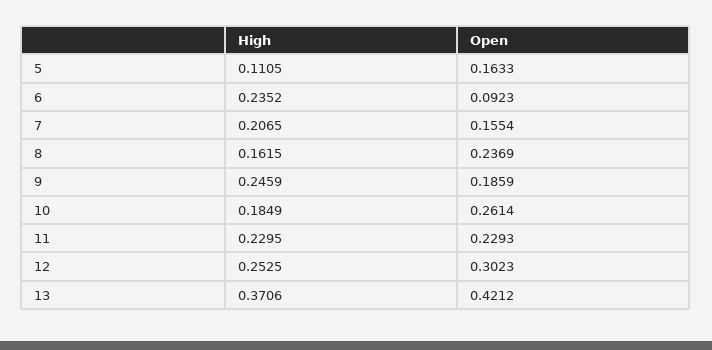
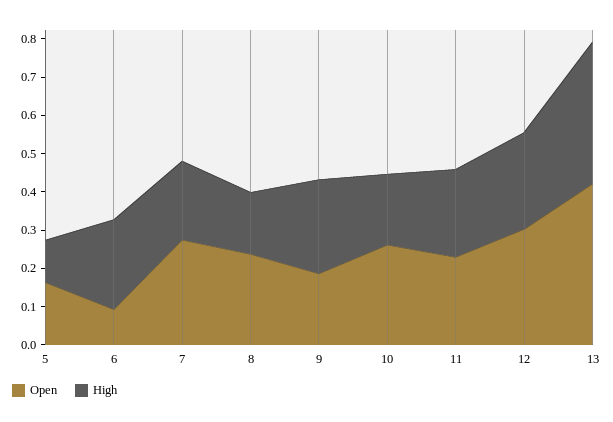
  {
    "High": {
      "5": 0.1105,
      "6": 0.2352,
      "7": 0.2065,
      "8": 0.1615,
      "9": 0.2459,
      "10": 0.1849,
      "11": 0.2295,
      "12": 0.2525,
      "13": 0.3706
    },
    "Open": {
      "5": 0.1633,
      "6": 0.0923,
-     "7": 0.1554,
+     "7": 0.275,
      "8": 0.2369,
      "9": 0.1859,
      "10": 0.2614,
      "11": 0.2293,
      "12": 0.3023,
      "13": 0.4212
    }
  }

